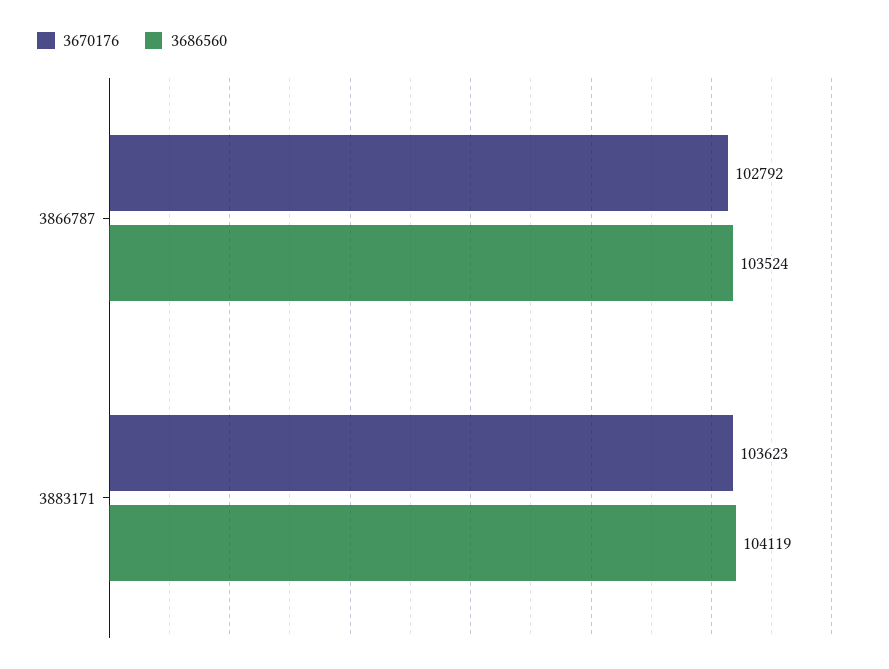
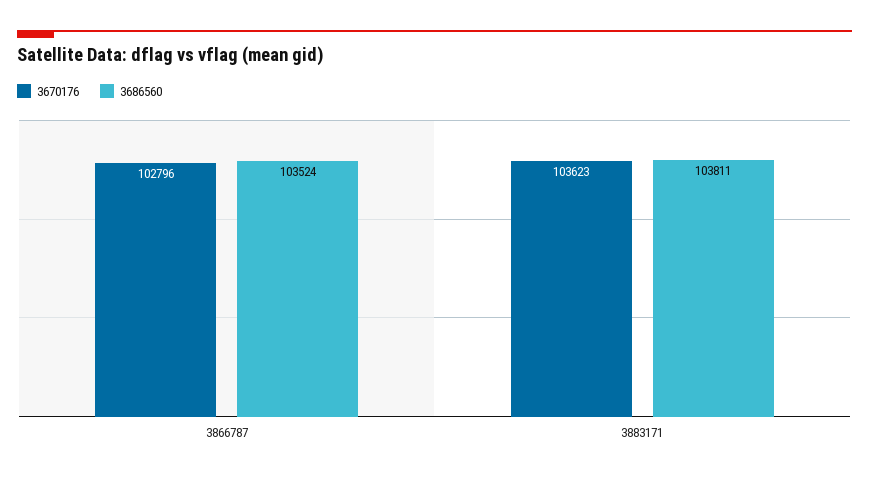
  {
    "3670176": {
-     "3866787": 102792,
+     "3866787": 102796,
      "3883171": 103623
    },
    "3686560": {
      "3866787": 103524,
-     "3883171": 104119
+     "3883171": 103811
    }
  }

